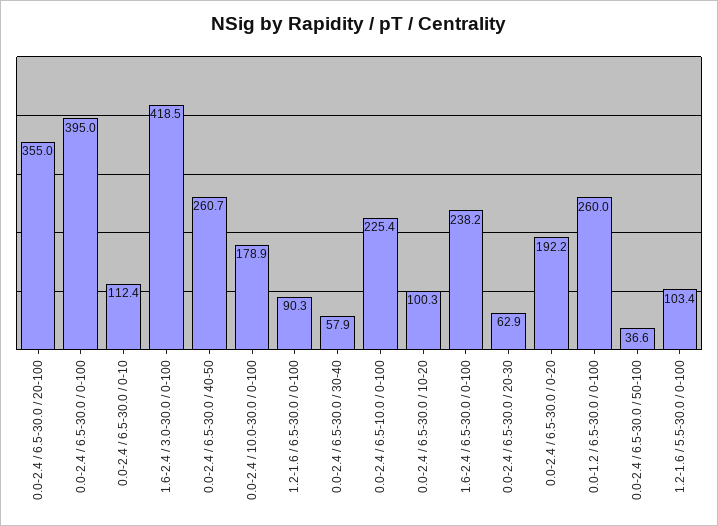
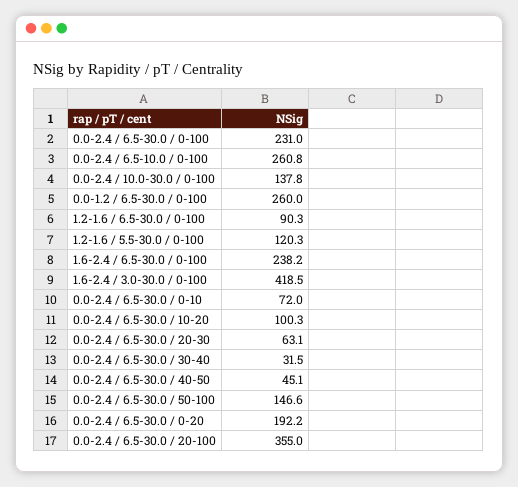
  {
    "0.0-2.4 / 6.5-30.0 / 20-100": 355,
-   "0.0-2.4 / 6.5-30.0 / 0-100": 395,
+   "0.0-2.4 / 6.5-30.0 / 0-100": 231,
-   "0.0-2.4 / 6.5-30.0 / 0-10": 112.4,
+   "0.0-2.4 / 6.5-30.0 / 0-10": 72,
    "1.6-2.4 / 3.0-30.0 / 0-100": 418.5,
-   "0.0-2.4 / 6.5-30.0 / 40-50": 260.7,
+   "0.0-2.4 / 6.5-30.0 / 40-50": 45.1,
-   "0.0-2.4 / 10.0-30.0 / 0-100": 178.9,
+   "0.0-2.4 / 10.0-30.0 / 0-100": 137.8,
    "1.2-1.6 / 6.5-30.0 / 0-100": 90.3,
-   "0.0-2.4 / 6.5-30.0 / 30-40": 57.9,
+   "0.0-2.4 / 6.5-30.0 / 30-40": 31.5,
-   "0.0-2.4 / 6.5-10.0 / 0-100": 225.4,
+   "0.0-2.4 / 6.5-10.0 / 0-100": 260.8,
    "0.0-2.4 / 6.5-30.0 / 10-20": 100.3,
    "1.6-2.4 / 6.5-30.0 / 0-100": 238.2,
-   "0.0-2.4 / 6.5-30.0 / 20-30": 62.9,
+   "0.0-2.4 / 6.5-30.0 / 20-30": 63.1,
    "0.0-2.4 / 6.5-30.0 / 0-20": 192.2,
    "0.0-1.2 / 6.5-30.0 / 0-100": 260,
-   "0.0-2.4 / 6.5-30.0 / 50-100": 36.6,
+   "0.0-2.4 / 6.5-30.0 / 50-100": 146.6,
-   "1.2-1.6 / 5.5-30.0 / 0-100": 103.4
+   "1.2-1.6 / 5.5-30.0 / 0-100": 120.3
  }

